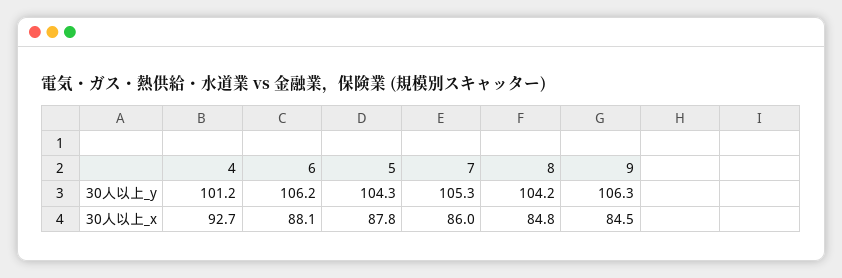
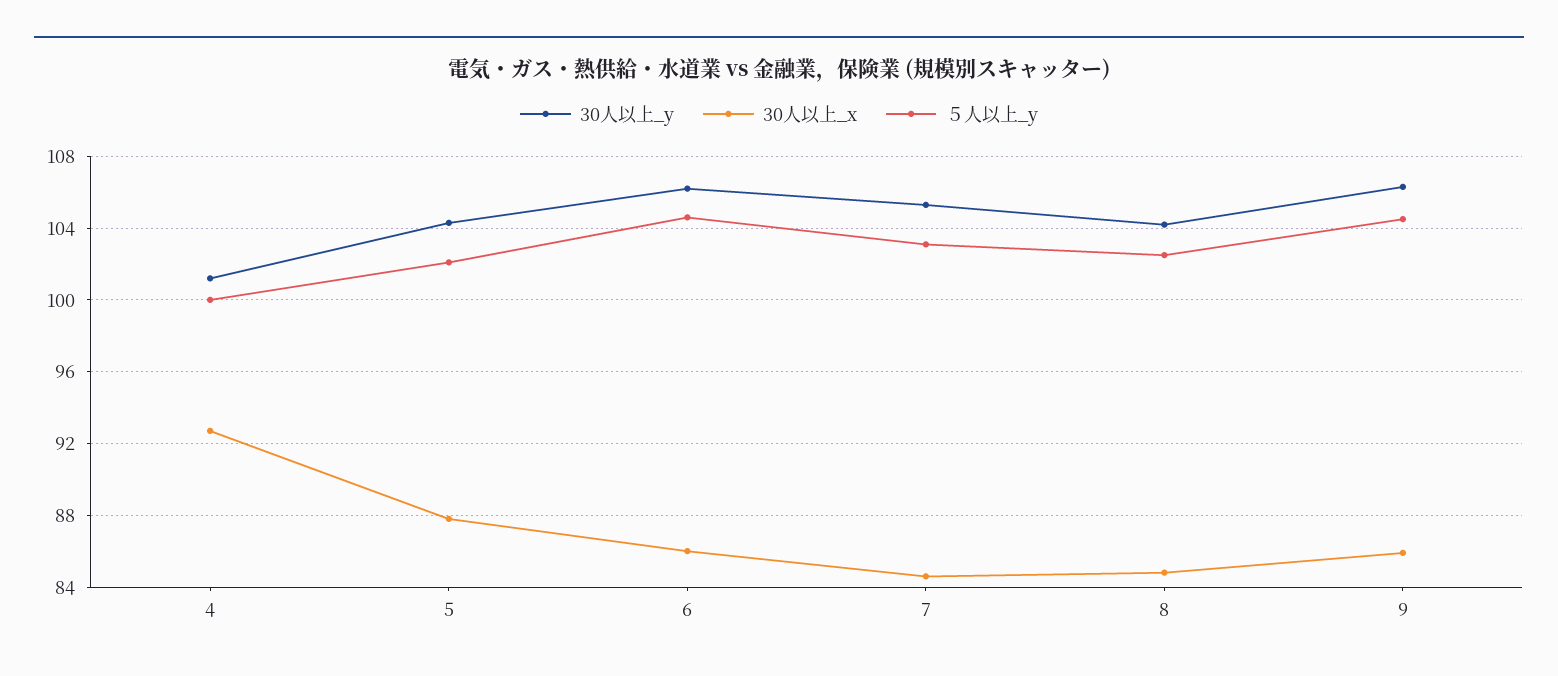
  {
    "30人以上_y": {
      "4": 101.2,
      "6": 106.2,
      "5": 104.3,
      "7": 105.3,
      "8": 104.2,
      "9": 106.3
    },
    "30人以上_x": {
      "4": 92.7,
-     "6": 88.1,
+     "6": 86,
      "5": 87.8,
-     "7": 86,
+     "7": 84.5,
      "8": 84.8,
-     "9": 84.5
+     "9": 86
-   }
+   },
+   "５人以上_y": {
+     "4": 100,
+     "5": 102,
+     "6": 104.5,
+     "7": 103,
+     "8": 102.5,
+     "9": 104.5
+   }
  }

